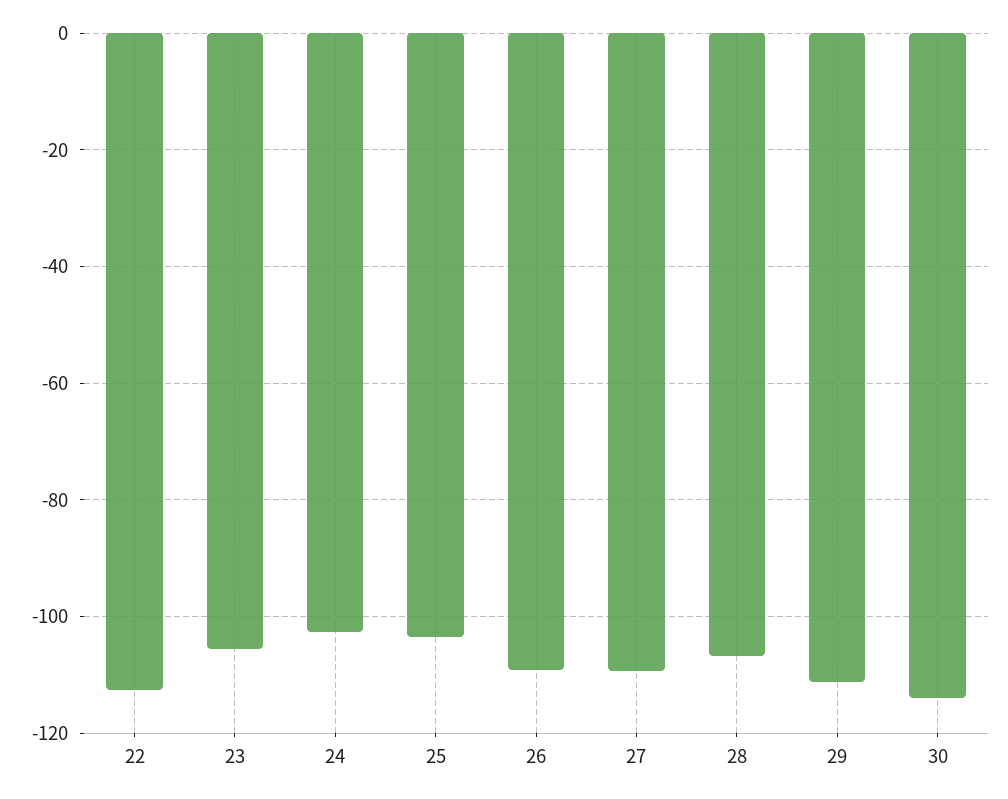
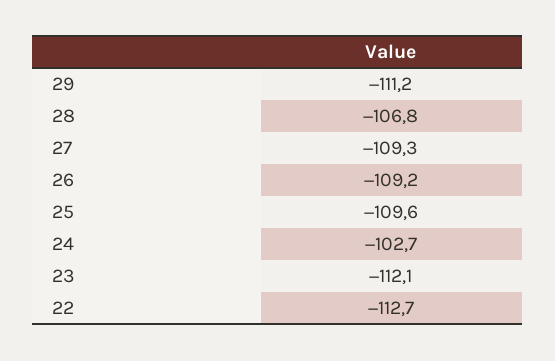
  {
    "22": -112.7,
-   "23": -106,
+   "23": -112.1,
    "24": -102.7,
-   "25": -104,
+   "25": -109.6,
    "26": -109.2,
    "27": -109.3,
    "28": -106.8,
-   "29": -111.2,
+   "29": -111.2
-   "30": -114
  }

